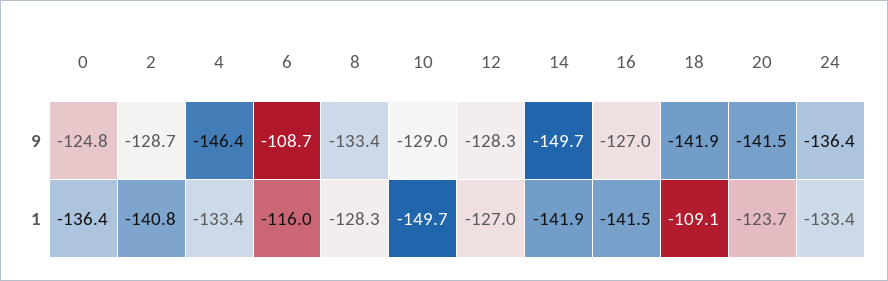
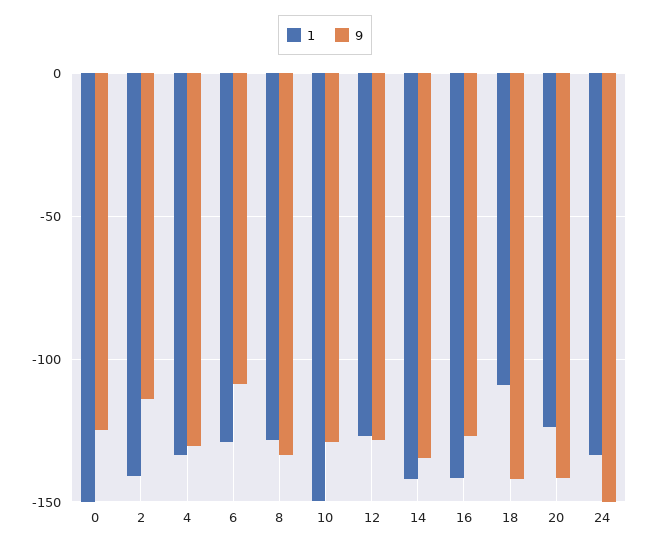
  {
    "9": {
      "0": -124.8,
-     "2": -128.7,
+     "2": -115,
-     "4": -146.4,
+     "4": -130,
      "6": -108.7,
      "8": -133.4,
      "10": -129,
      "12": -128.3,
-     "14": -149.7,
+     "14": -135,
      "16": -127,
      "18": -141.9,
      "20": -141.5,
-     "24": -136.4
+     "24": -150
    },
    "1": {
-     "0": -136.4,
+     "0": -150,
      "2": -140.8,
      "4": -133.4,
-     "6": -116,
+     "6": -130,
      "8": -128.3,
      "10": -149.7,
      "12": -127,
      "14": -141.9,
      "16": -141.5,
      "18": -109.1,
      "20": -123.7,
      "24": -133.4
    }
  }

